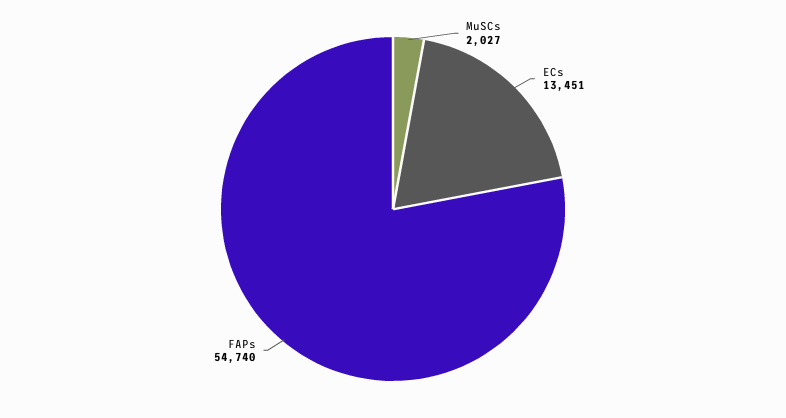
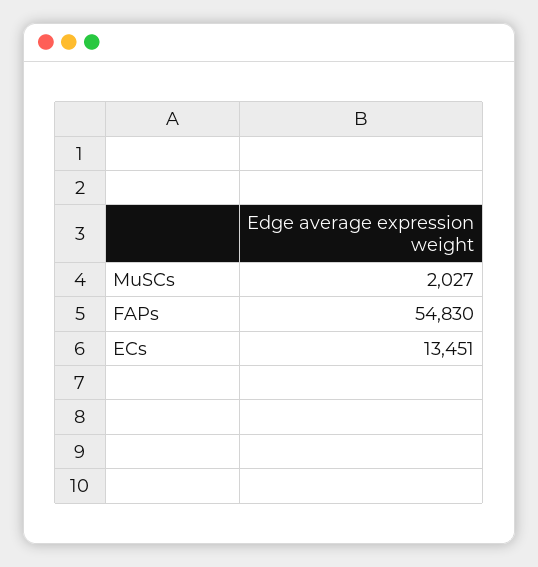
  {
    "MuSCs": 2027,
    "ECs": 13451,
-   "FAPs": 54740
+   "FAPs": 54830
  }

